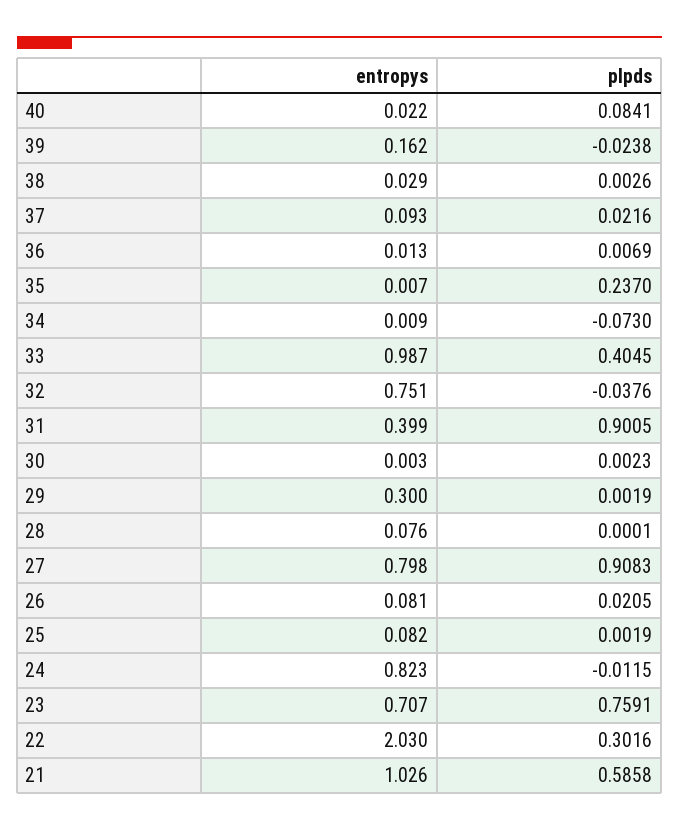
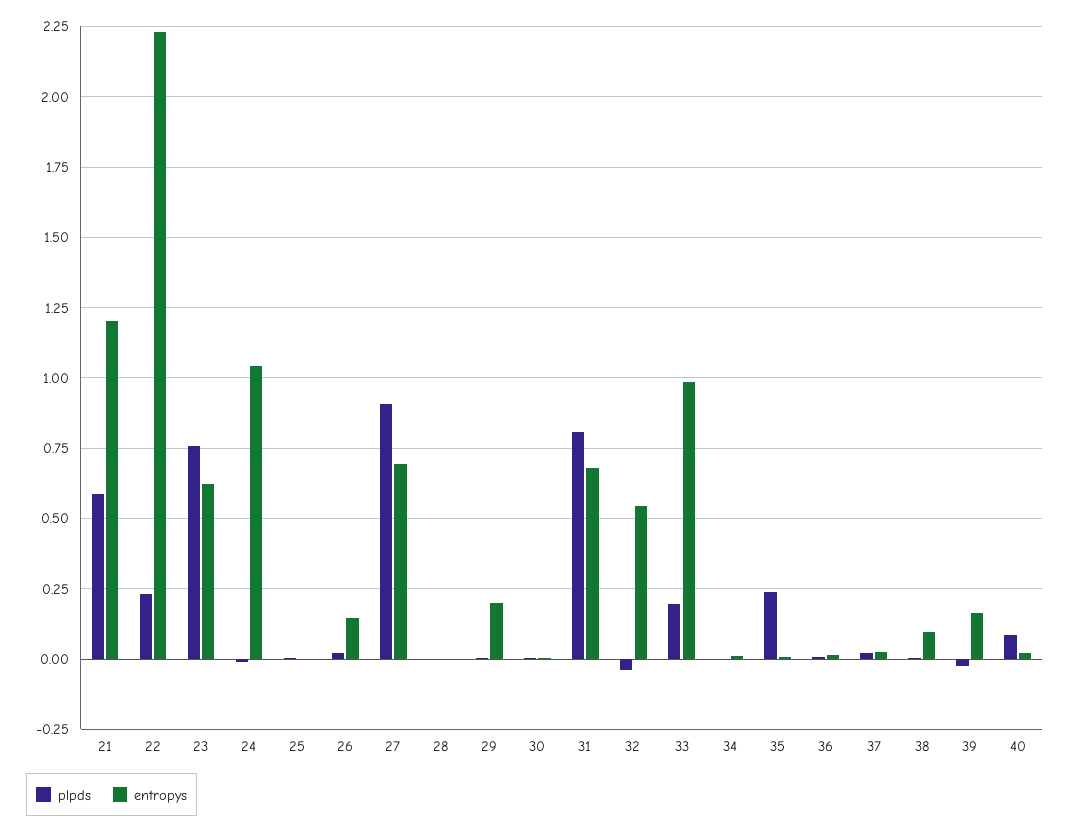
  {
    "entropys": {
      "40": 0.022,
      "39": 0.162,
-     "38": 0.029,
+     "38": 0.1,
-     "37": 0.093,
+     "37": 0.025,
      "36": 0.013,
      "35": 0.007,
      "34": 0.009,
      "33": 0.987,
-     "32": 0.751,
+     "32": 0.55,
-     "31": 0.399,
+     "31": 0.675,
      "30": 0.003,
-     "29": 0.3,
+     "29": 0.2,
-     "28": 0.076,
+     "28": 0,
-     "27": 0.798,
+     "27": 0.7,
-     "26": 0.081,
+     "26": 0.15,
-     "25": 0.082,
+     "25": 0,
-     "24": 0.823,
+     "24": 1.05,
-     "23": 0.707,
+     "23": 0.625,
-     "22": 2.03,
+     "22": 2.225,
-     "21": 1.026
+     "21": 1.2
    },
    "plpds": {
      "40": 0.0841,
      "39": -0.0238,
      "38": 0.0026,
      "37": 0.0216,
      "36": 0.0069,
      "35": 0.237,
-     "34": -0.073,
+     "34": 0,
-     "33": 0.4045,
+     "33": 0.2,
      "32": -0.0376,
-     "31": 0.9005,
+     "31": 0.8,
      "30": 0.0023,
      "29": 0.0019,
      "28": 0.0001,
      "27": 0.9083,
      "26": 0.0205,
      "25": 0.0019,
      "24": -0.0115,
      "23": 0.7591,
-     "22": 0.3016,
+     "22": 0.225,
      "21": 0.5858
    }
  }

